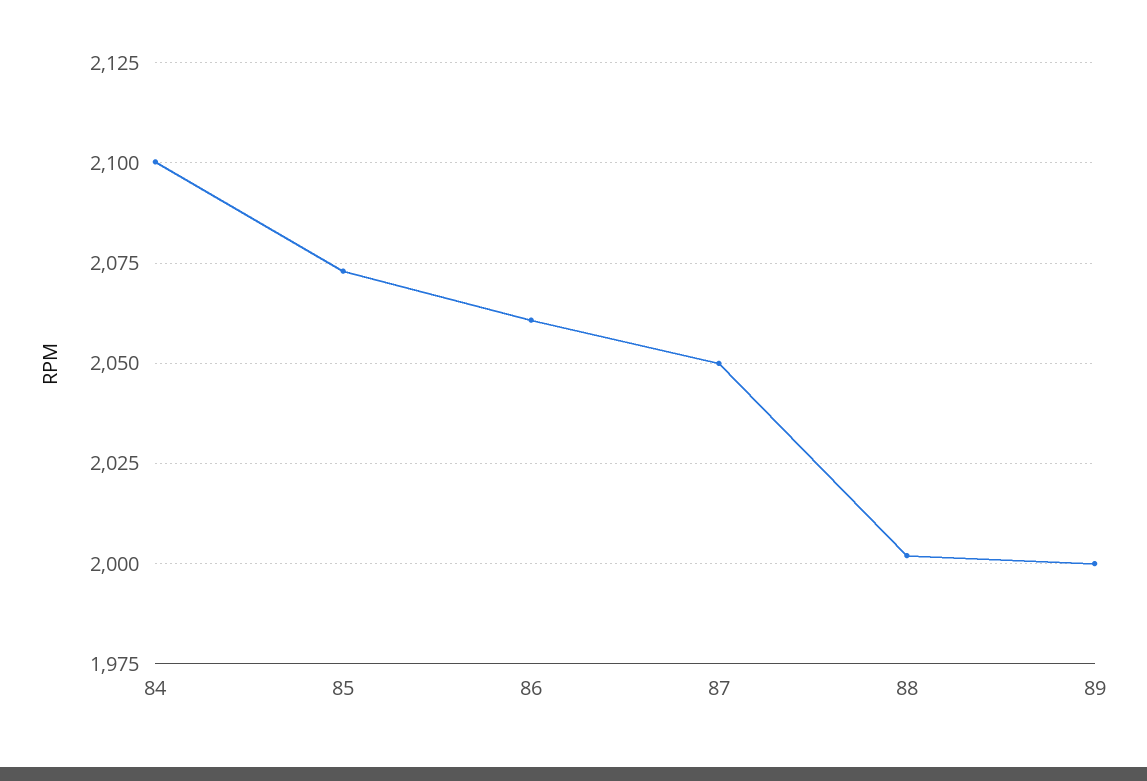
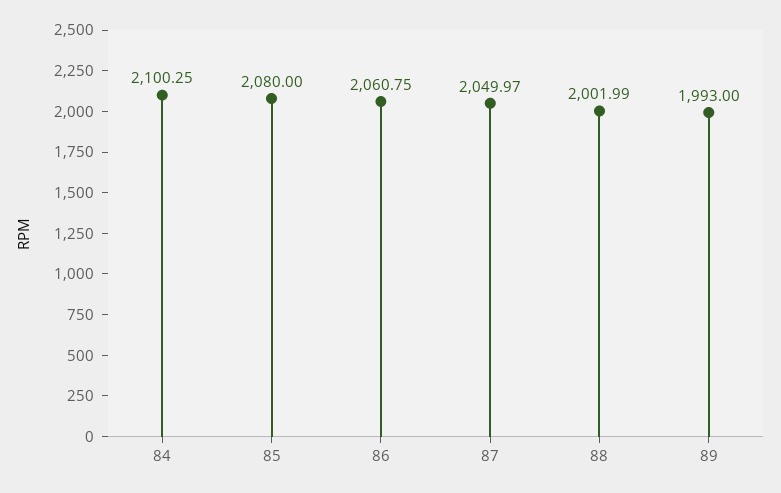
  {
    "84": 2100.25,
-   "85": 2072.5,
+   "85": 2080,
    "86": 2060.75,
    "87": 2049.97,
    "88": 2001.99,
-   "89": 2000
+   "89": 1993
  }

